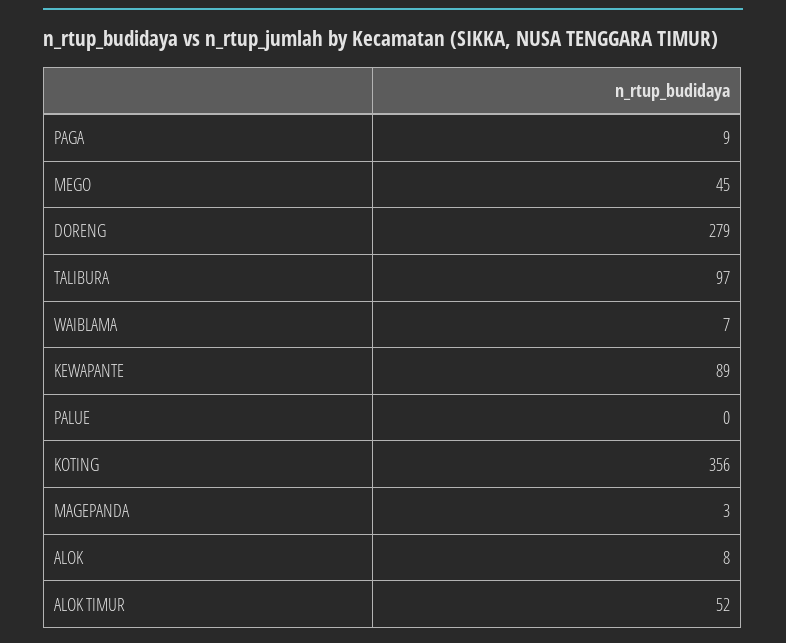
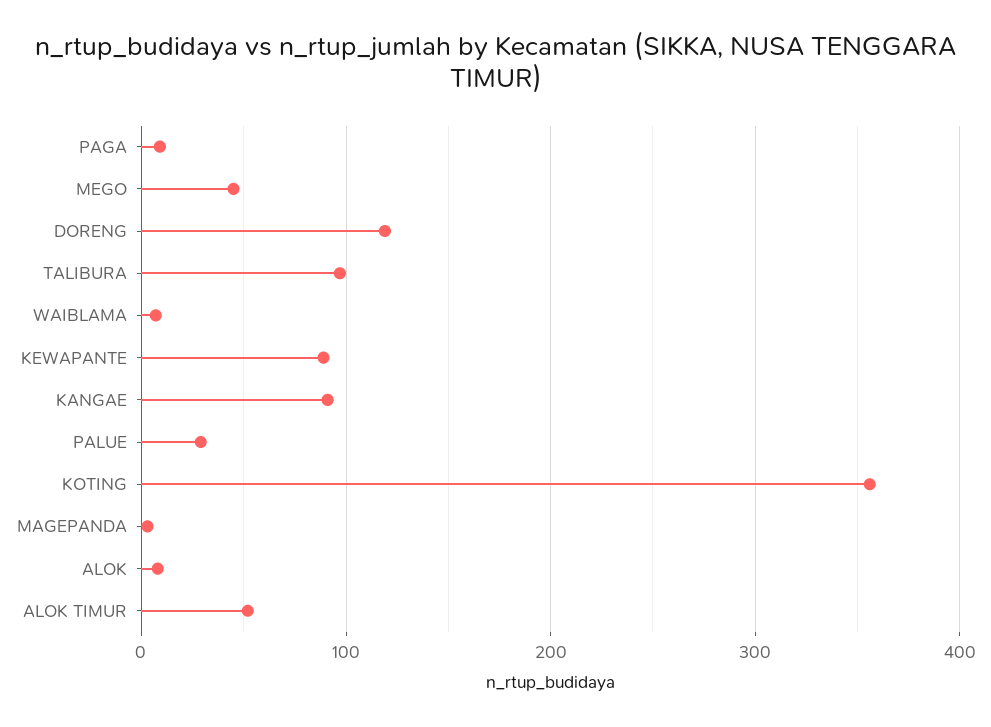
  {
    "PAGA": 9,
    "MEGO": 45,
-   "DORENG": 279,
+   "DORENG": 120,
    "TALIBURA": 97,
    "WAIBLAMA": 7,
    "KEWAPANTE": 89,
-   "PALUE": 0,
+   "PALUE": 30,
    "KOTING": 356,
    "MAGEPANDA": 3,
    "ALOK": 8,
-   "ALOK TIMUR": 52
+   "ALOK TIMUR": 52,
+   "KANGAE": 90
  }

